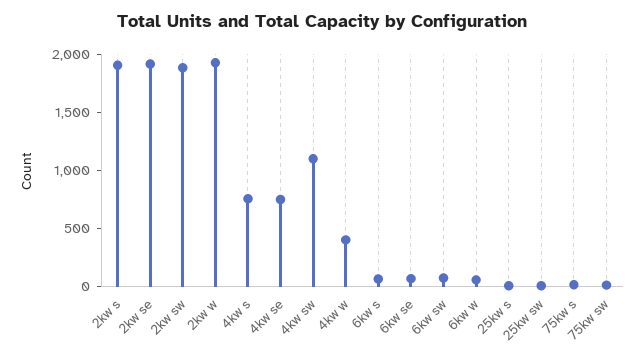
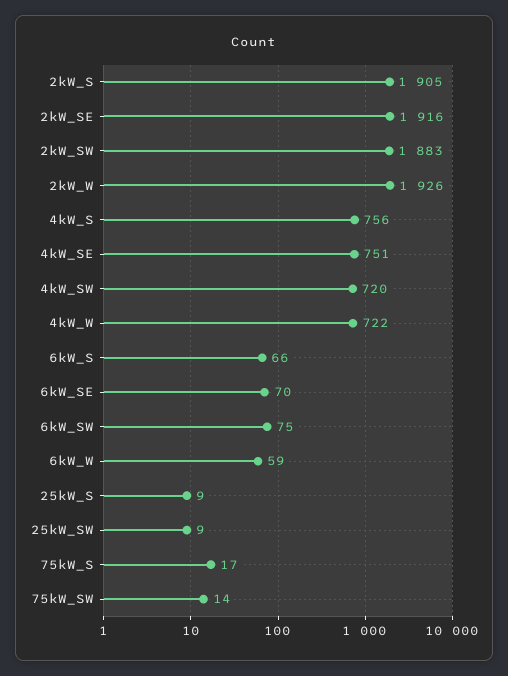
  {
    "2kw s": 1905,
    "2kw se": 1916,
    "2kw sw": 1883,
    "2kw w": 1926,
    "4kw s": 756,
    "4kw se": 751,
-   "4kw sw": 1100,
+   "4kw sw": 720,
-   "4kw w": 400,
+   "4kw w": 722,
    "6kw s": 66,
    "6kw se": 70,
    "6kw sw": 75,
    "6kw w": 59,
    "25kw s": 9,
    "25kw sw": 9,
    "75kw s": 17,
    "75kw sw": 14
  }

